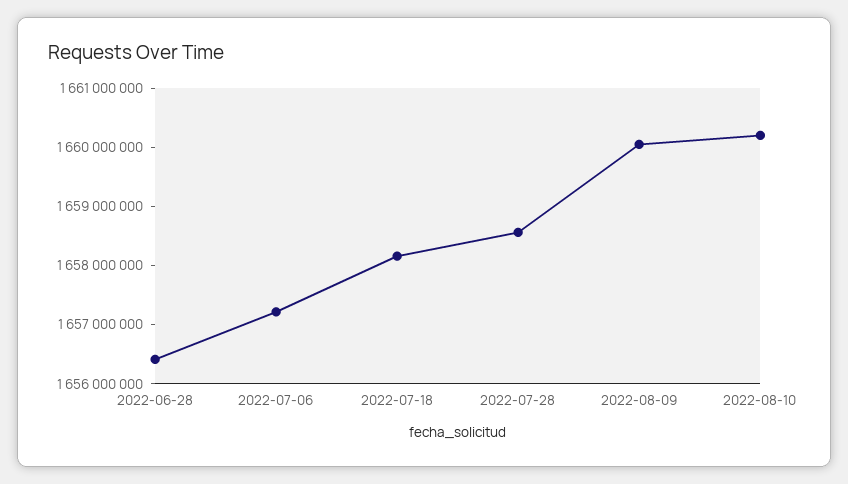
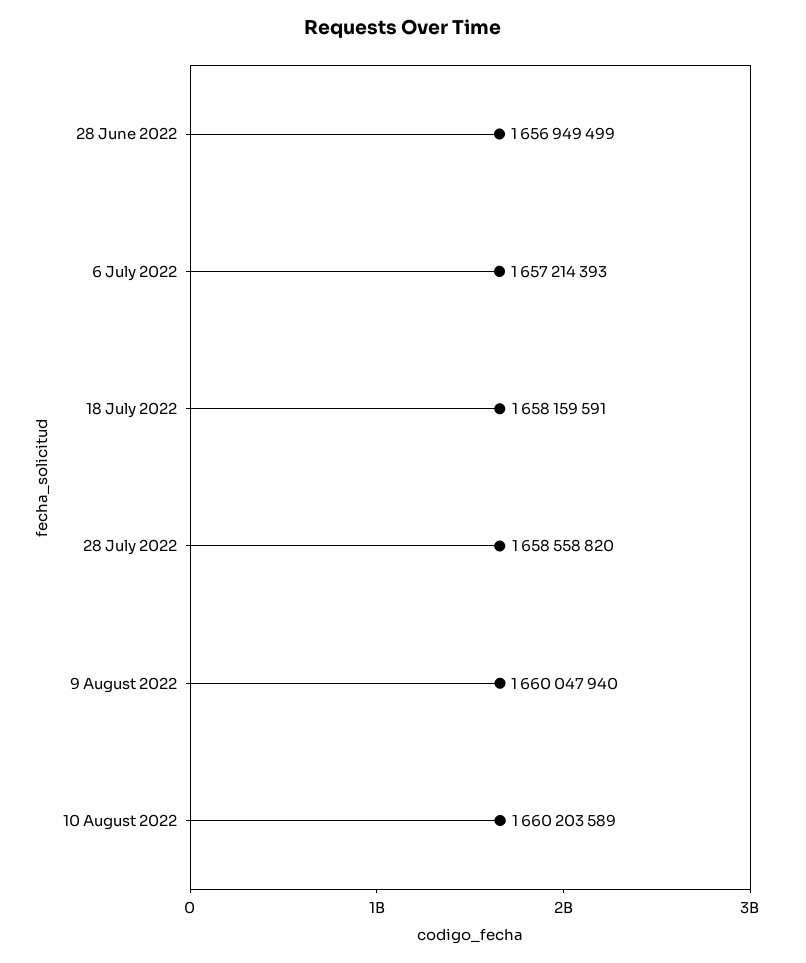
  {
-   "2022-06-28": 1656400000,
+   "2022-06-28": 1656949499,
    "2022-07-06": 1657214393,
    "2022-07-18": 1658159591,
    "2022-07-28": 1658558820,
    "2022-08-09": 1660047940,
    "2022-08-10": 1660203589
  }

